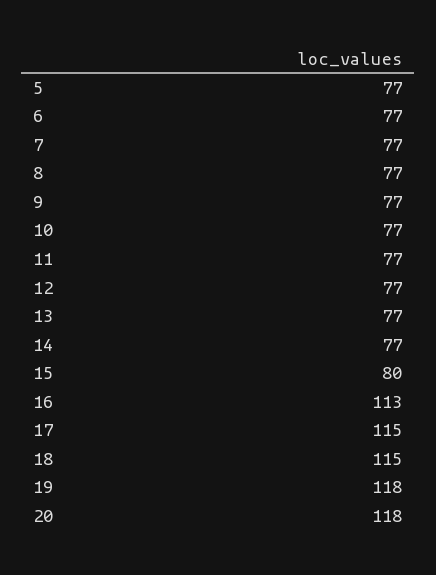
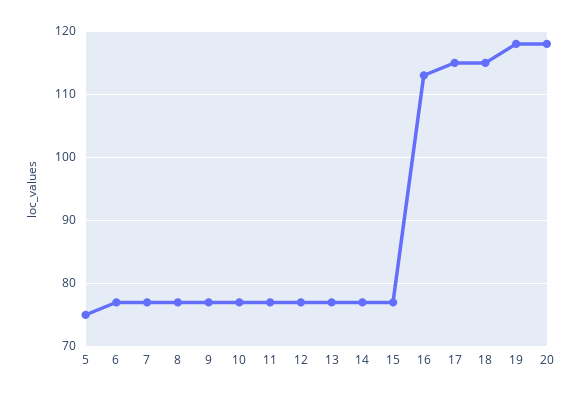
  {
-   "5": 77,
+   "5": 75,
    "6": 77,
    "7": 77,
    "8": 77,
    "9": 77,
    "10": 77,
    "11": 77,
    "12": 77,
    "13": 77,
    "14": 77,
-   "15": 80,
+   "15": 77,
    "16": 113,
    "17": 115,
    "18": 115,
    "19": 118,
    "20": 118
  }

